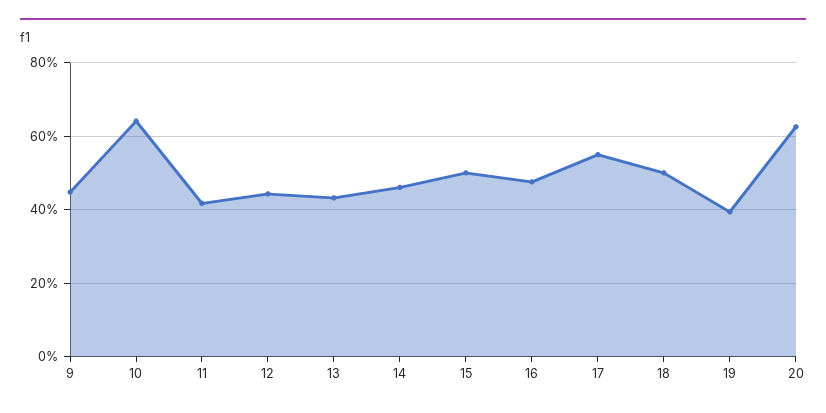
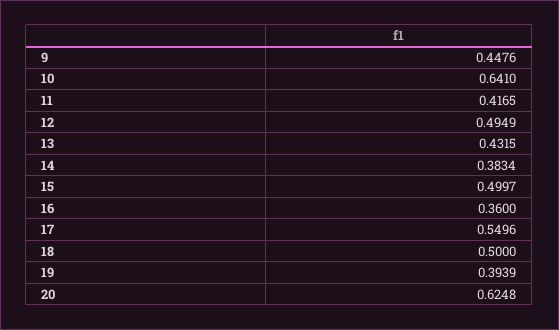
  {
    "9": 0.4476,
    "10": 0.641,
    "11": 0.4165,
-   "12": 0.44,
+   "12": 0.4949,
    "13": 0.4315,
-   "14": 0.46,
+   "14": 0.3834,
    "15": 0.4997,
-   "16": 0.48,
+   "16": 0.36,
    "17": 0.5496,
    "18": 0.5,
    "19": 0.3939,
    "20": 0.6248
  }

